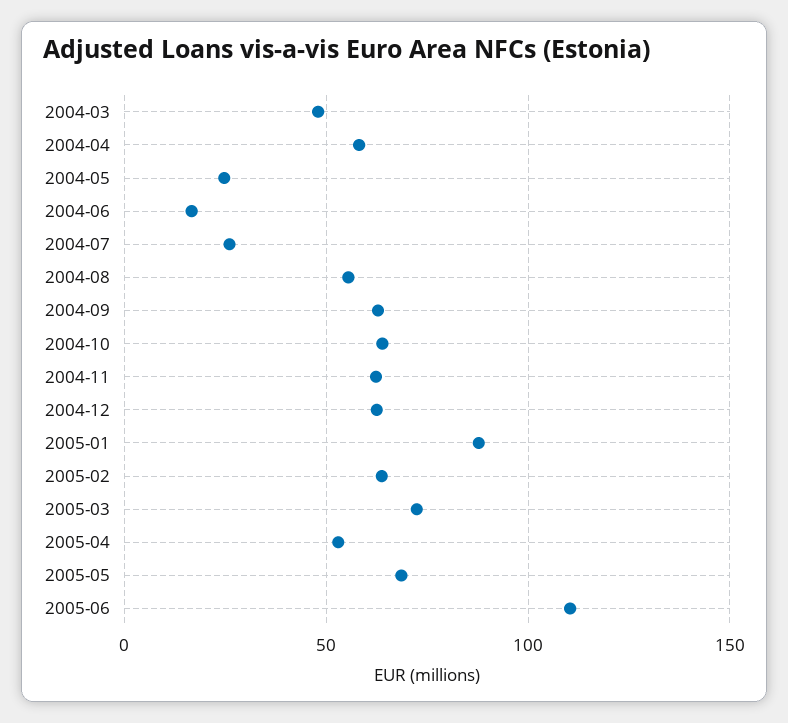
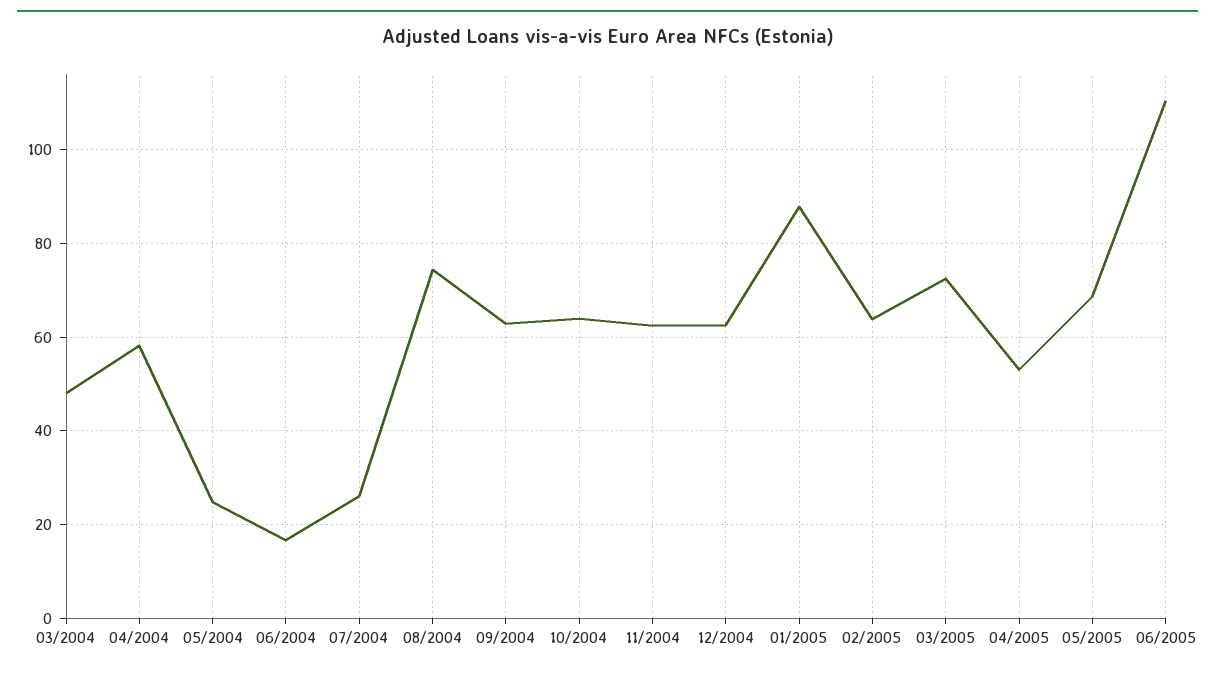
  {
    "2004-03": 48,
    "2004-04": 58,
    "2004-05": 24,
    "2004-06": 16,
    "2004-07": 26,
-   "2004-08": 55,
+   "2004-08": 74,
    "2004-09": 62,
    "2004-10": 64,
    "2004-11": 62,
    "2004-12": 62,
    "2005-01": 88,
    "2005-02": 64,
    "2005-03": 72,
    "2005-04": 52,
    "2005-05": 68,
    "2005-06": 110
  }

